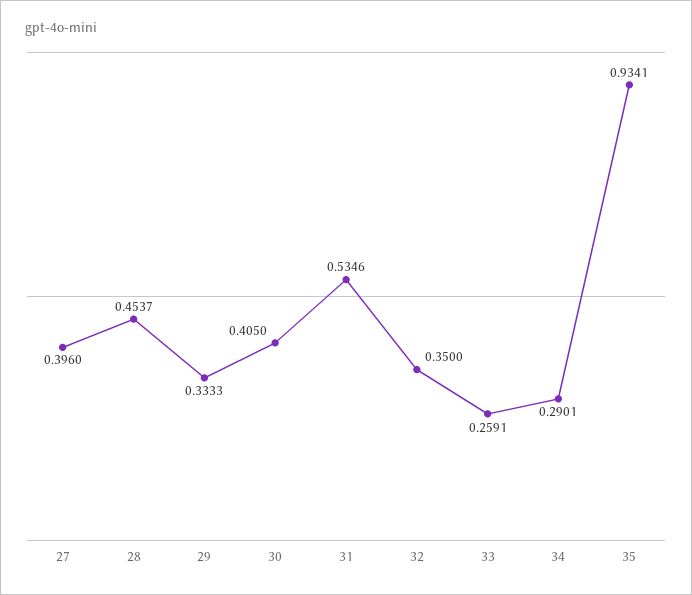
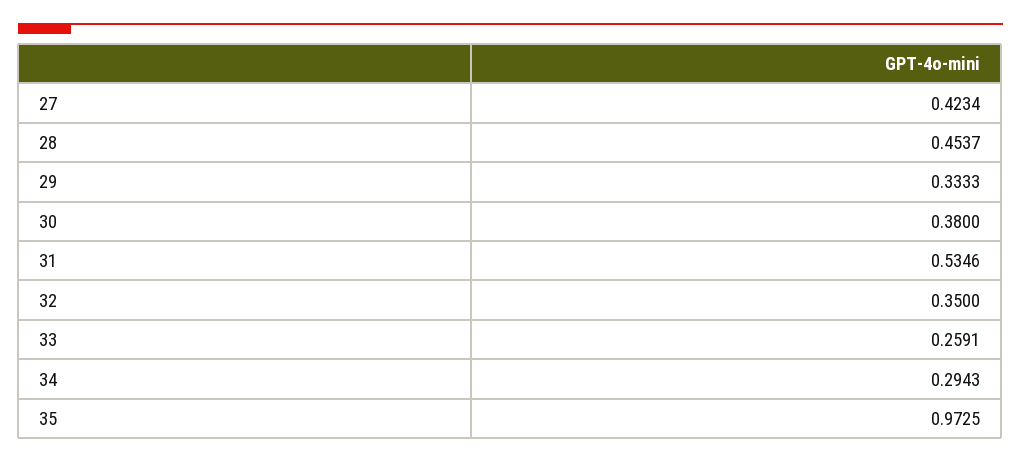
  {
-   "27": 0.396,
+   "27": 0.4234,
    "28": 0.4537,
    "29": 0.3333,
-   "30": 0.405,
+   "30": 0.38,
    "31": 0.5346,
    "32": 0.35,
    "33": 0.2591,
-   "34": 0.2901,
+   "34": 0.2943,
-   "35": 0.9341
+   "35": 0.9725
  }

